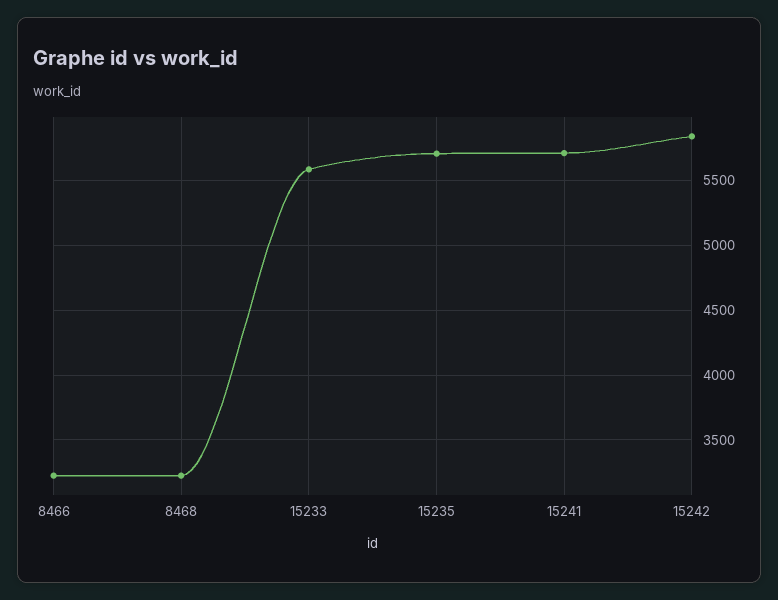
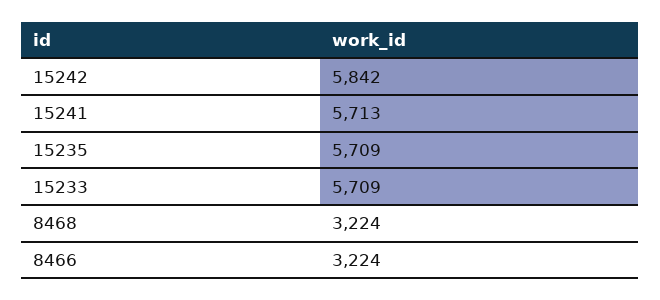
  {
    "8466": 3224,
    "8468": 3224,
-   "15233": 5600,
+   "15233": 5709,
    "15235": 5709,
    "15241": 5713,
    "15242": 5842
  }

